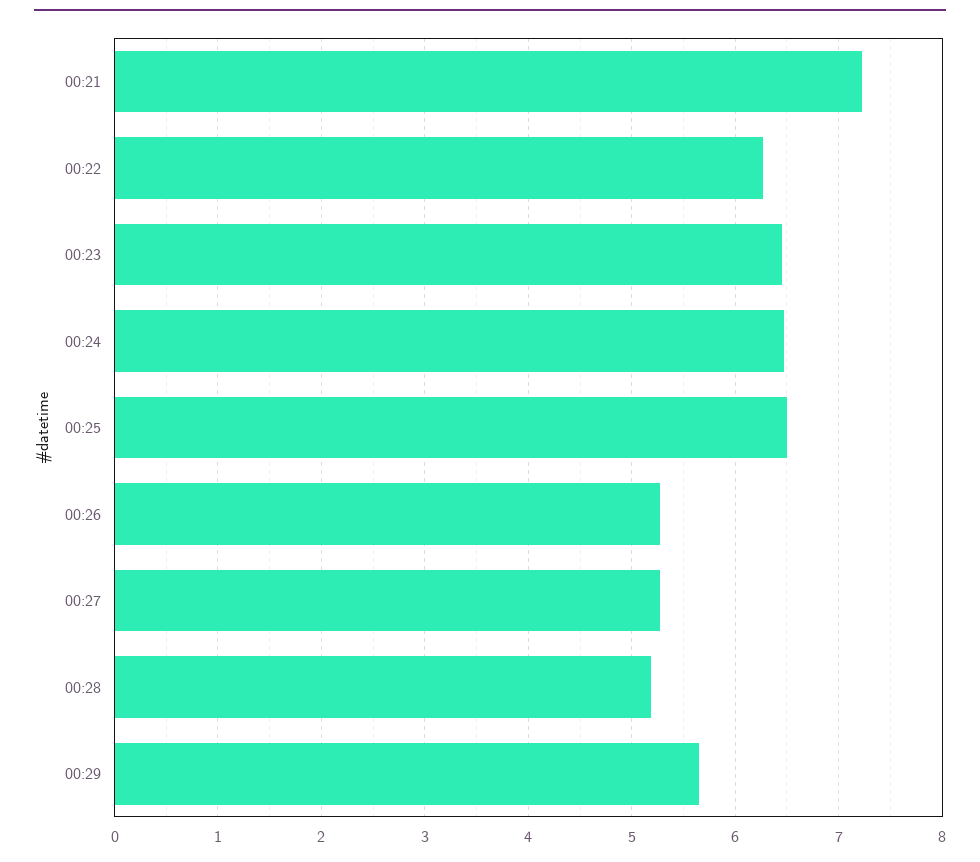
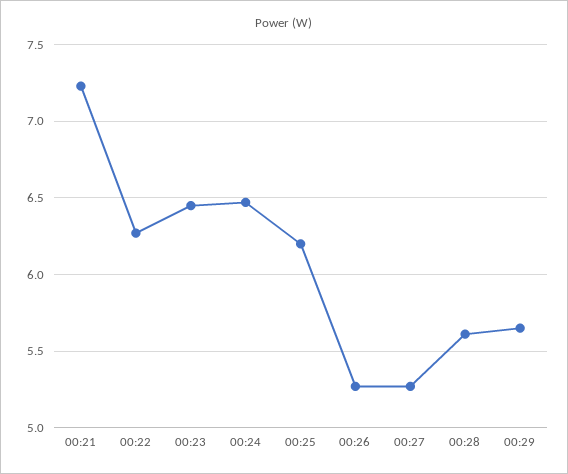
  {
    "00:21": 7.25,
    "00:22": 6.25,
    "00:23": 6.45,
    "00:24": 6.45,
-   "00:25": 6.5,
+   "00:25": 6.2,
    "00:26": 5.25,
    "00:27": 5.25,
-   "00:28": 5.2,
+   "00:28": 5.6,
    "00:29": 5.65
  }

